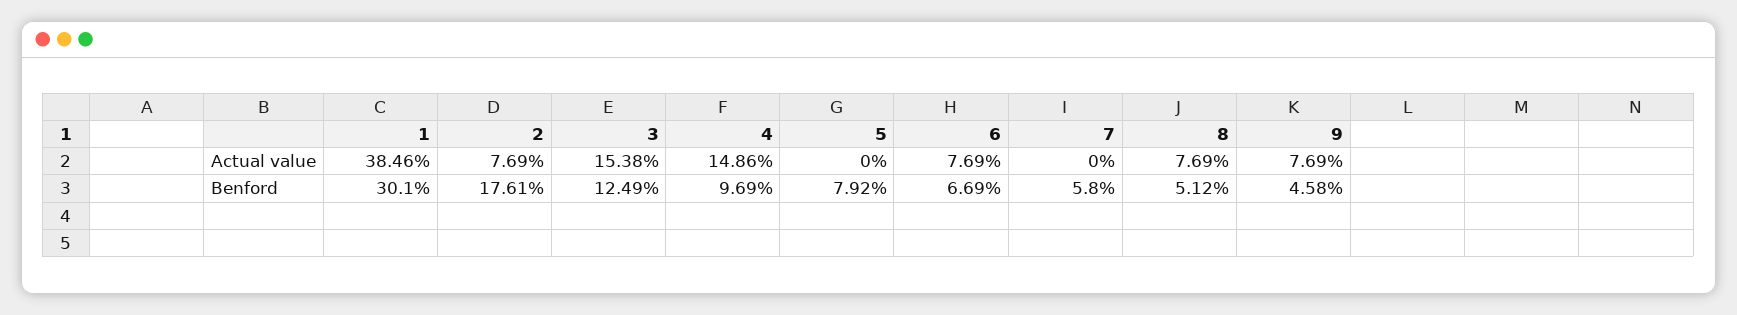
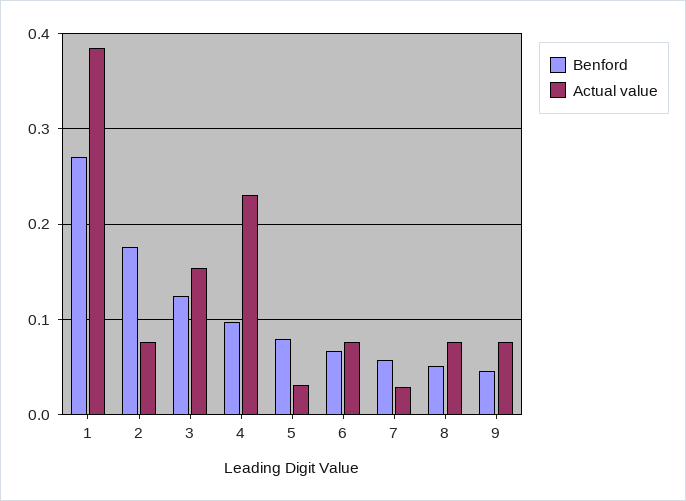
  {
    "Actual value": {
      "1": 0.3846,
      "2": 0.0769,
      "3": 0.1538,
-     "4": 0.1486,
+     "4": 0.23,
-     "5": 0,
+     "5": 0.03,
      "6": 0.0769,
-     "7": 0,
+     "7": 0.03,
      "8": 0.0769,
      "9": 0.0769
    },
    "Benford": {
-     "1": 0.301,
+     "1": 0.27,
      "2": 0.1761,
      "3": 0.1249,
      "4": 0.0969,
      "5": 0.0792,
      "6": 0.0669,
      "7": 0.058,
      "8": 0.0512,
      "9": 0.0458
    }
  }

